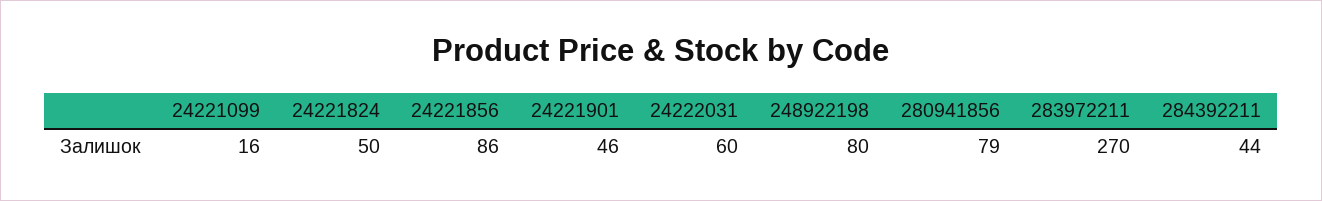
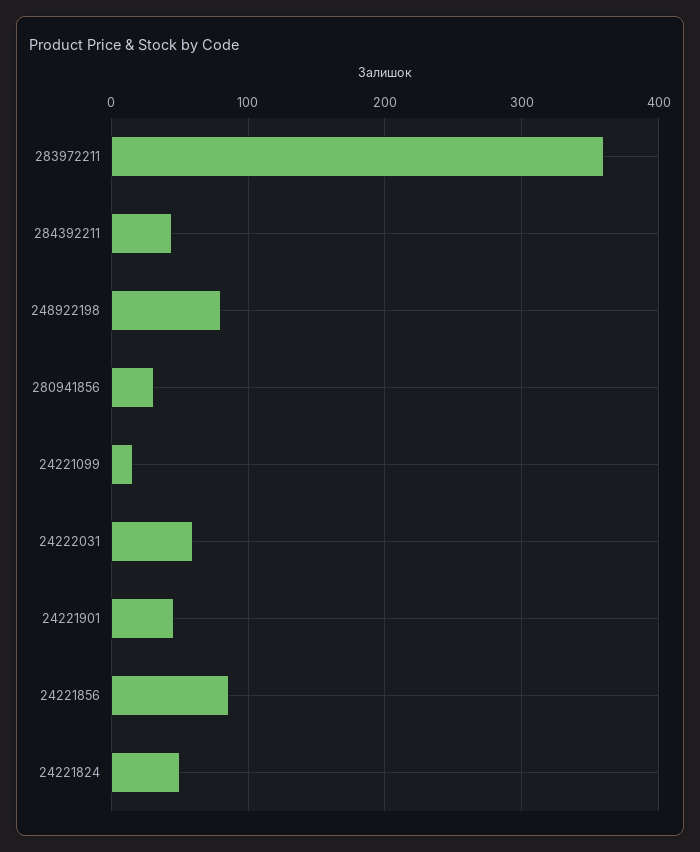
  {
    "24221099": 16,
    "24221824": 50,
    "24221856": 86,
    "24221901": 46,
    "24222031": 60,
    "248922198": 80,
-   "280941856": 79,
+   "280941856": 30,
-   "283972211": 270,
+   "283972211": 360,
    "284392211": 44
  }

